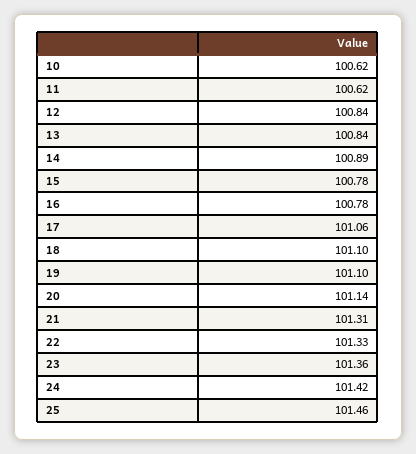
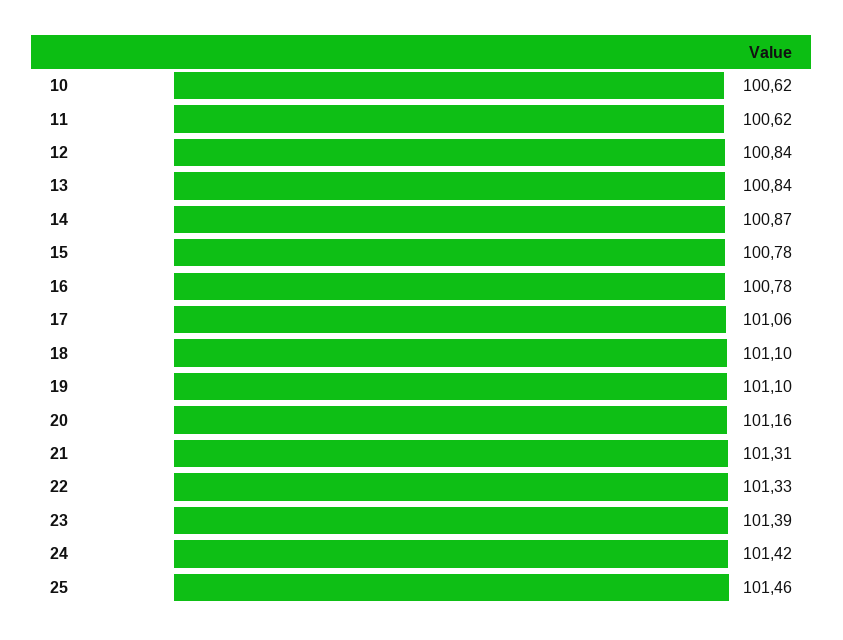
  {
    "10": 100.62,
    "11": 100.62,
    "12": 100.84,
    "13": 100.84,
-   "14": 100.89,
+   "14": 100.87,
    "15": 100.78,
    "16": 100.78,
    "17": 101.06,
    "18": 101.1,
    "19": 101.1,
-   "20": 101.14,
+   "20": 101.16,
    "21": 101.31,
    "22": 101.33,
-   "23": 101.36,
+   "23": 101.39,
    "24": 101.42,
    "25": 101.46
  }

